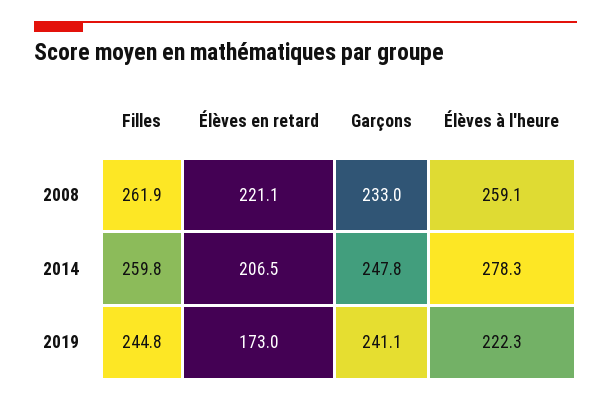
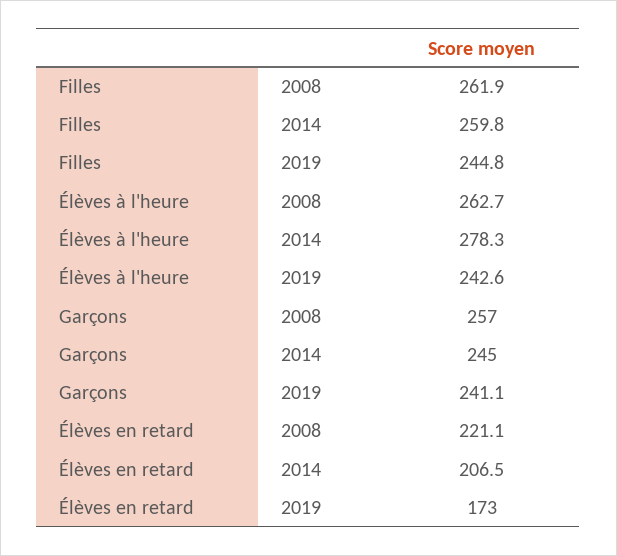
  {
    "Filles": {
      "2008": 261.9,
      "2014": 259.8,
      "2019": 244.8
    },
    "Élèves en retard": {
      "2008": 221.1,
      "2014": 206.5,
      "2019": 173
    },
    "Garçons": {
-     "2008": 233,
+     "2008": 257,
-     "2014": 247.8,
+     "2014": 245,
      "2019": 241.1
    },
    "Élèves à l'heure": {
-     "2008": 259.1,
+     "2008": 262.7,
      "2014": 278.3,
-     "2019": 222.3
+     "2019": 242.6
    }
  }

